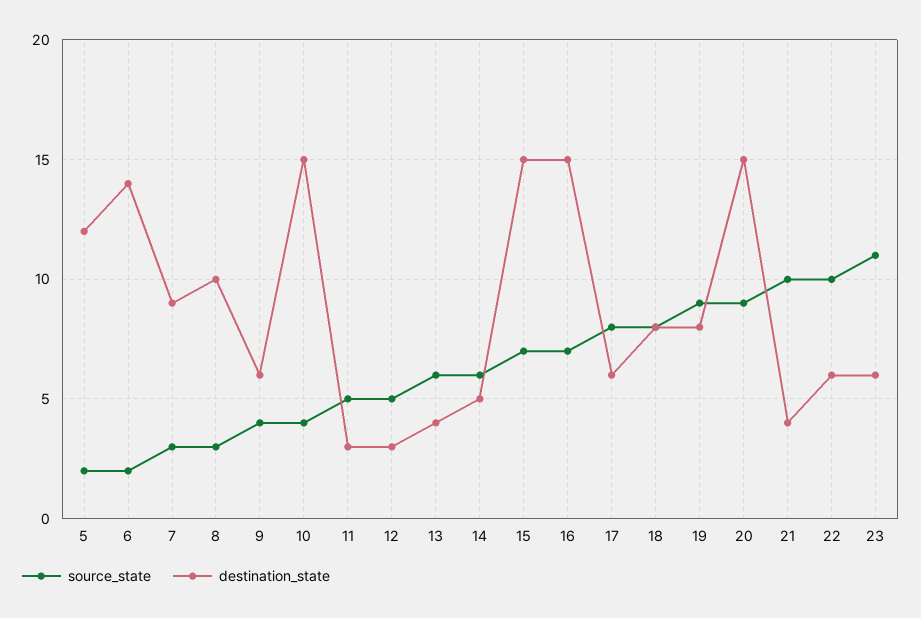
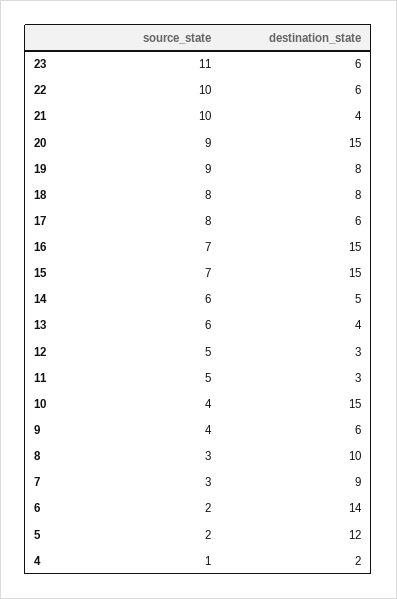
  {
    "source_state": {
      "5": 2,
      "6": 2,
      "7": 3,
      "8": 3,
      "9": 4,
      "10": 4,
      "11": 5,
      "12": 5,
      "13": 6,
      "14": 6,
      "15": 7,
      "16": 7,
      "17": 8,
      "18": 8,
      "19": 9,
      "20": 9,
      "21": 10,
      "22": 10,
-     "23": 11
+     "23": 11,
+     "4": 1
    },
    "destination_state": {
      "5": 12,
      "6": 14,
      "7": 9,
      "8": 10,
      "9": 6,
      "10": 15,
      "11": 3,
      "12": 3,
      "13": 4,
      "14": 5,
      "15": 15,
      "16": 15,
      "17": 6,
      "18": 8,
      "19": 8,
      "20": 15,
      "21": 4,
      "22": 6,
-     "23": 6
+     "23": 6,
+     "4": 2
    }
  }

